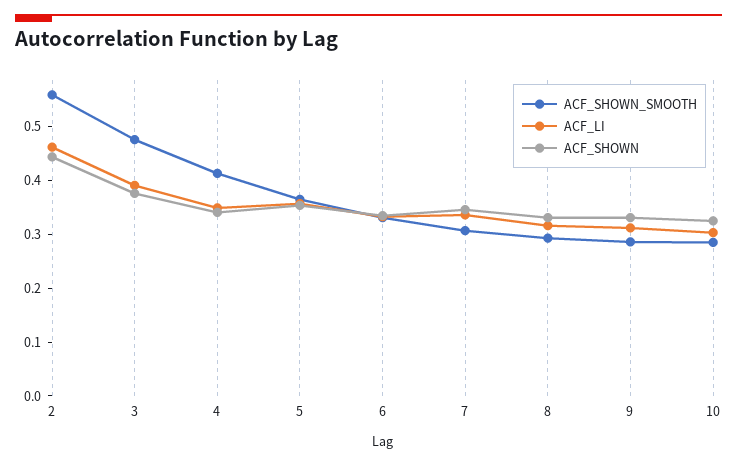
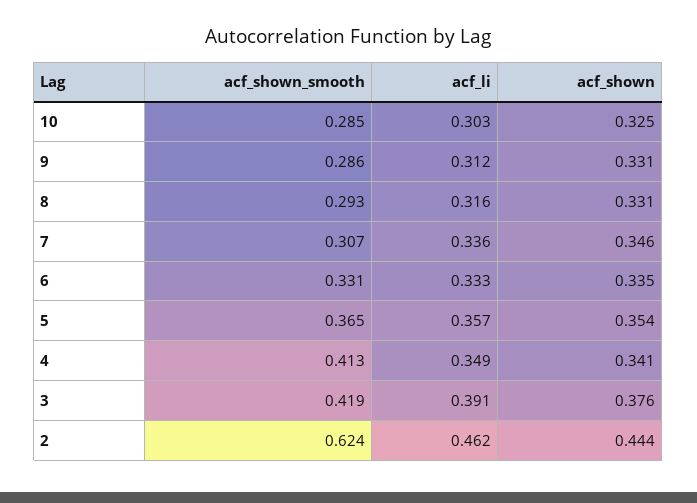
  {
    "ACF_SHOWN_SMOOTH": {
-     "2": 0.56,
+     "2": 0.624,
-     "3": 0.48,
+     "3": 0.419,
      "4": 0.413,
      "5": 0.365,
      "6": 0.331,
      "7": 0.307,
      "8": 0.293,
      "9": 0.286,
      "10": 0.285
    },
    "ACF_LI": {
      "2": 0.462,
      "3": 0.391,
      "4": 0.349,
      "5": 0.357,
      "6": 0.333,
      "7": 0.336,
      "8": 0.316,
      "9": 0.312,
      "10": 0.303
    },
    "ACF_SHOWN": {
      "2": 0.444,
      "3": 0.376,
      "4": 0.341,
      "5": 0.354,
      "6": 0.335,
      "7": 0.346,
      "8": 0.331,
      "9": 0.331,
      "10": 0.325
    }
  }

